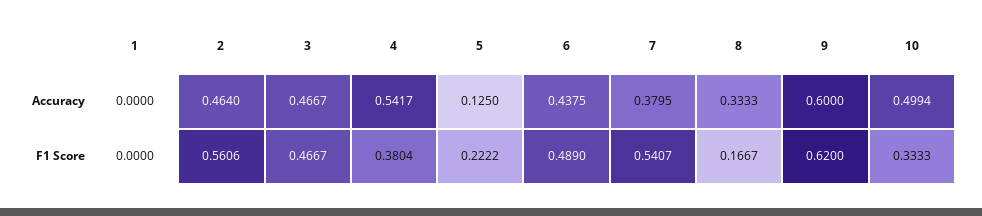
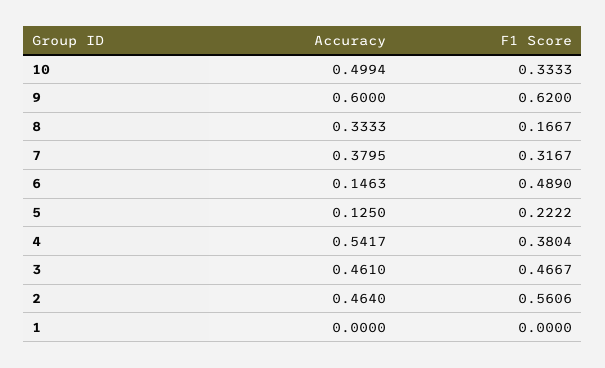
  {
    "1": {
      "Accuracy": 0,
      "F1 Score": 0
    },
    "2": {
      "Accuracy": 0.464,
      "F1 Score": 0.5606
    },
    "3": {
-     "Accuracy": 0.4667,
+     "Accuracy": 0.461,
      "F1 Score": 0.4667
    },
    "4": {
      "Accuracy": 0.5417,
      "F1 Score": 0.3804
    },
    "5": {
      "Accuracy": 0.125,
      "F1 Score": 0.2222
    },
    "6": {
-     "Accuracy": 0.4375,
+     "Accuracy": 0.1463,
      "F1 Score": 0.489
    },
    "7": {
      "Accuracy": 0.3795,
-     "F1 Score": 0.5407
+     "F1 Score": 0.3167
    },
    "8": {
      "Accuracy": 0.3333,
      "F1 Score": 0.1667
    },
    "9": {
      "Accuracy": 0.6,
      "F1 Score": 0.62
    },
    "10": {
      "Accuracy": 0.4994,
      "F1 Score": 0.3333
    }
  }

